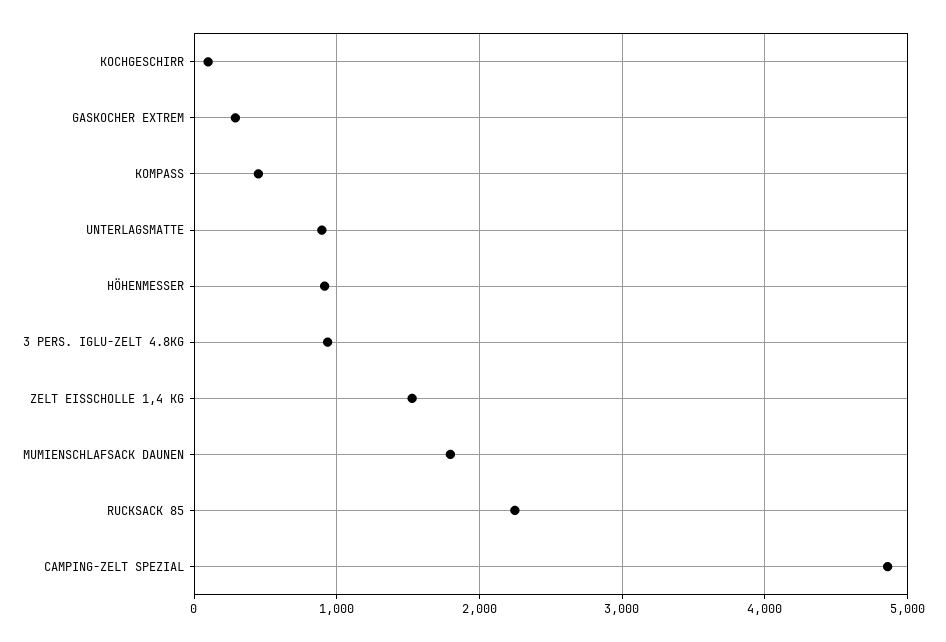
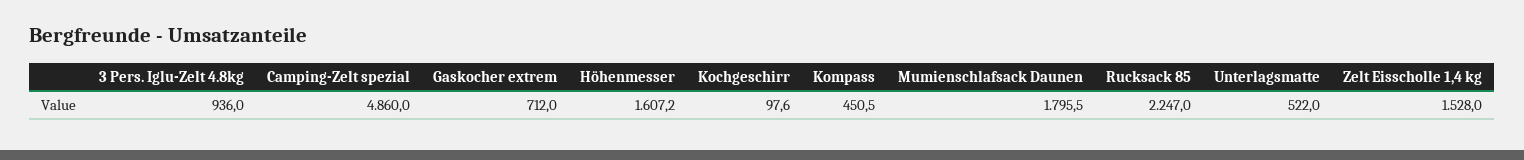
  {
    "KOCHGESCHIRR": 97.6,
-   "GASKOCHER EXTREM": 300,
+   "GASKOCHER EXTREM": 712,
    "KOMPASS": 450.5,
-   "UNTERLAGSMATTE": 900,
+   "UNTERLAGSMATTE": 522,
-   "HÖHENMESSER": 900,
+   "HÖHENMESSER": 1607.2,
    "3 PERS. IGLU-ZELT 4.8KG": 936,
    "ZELT EISSCHOLLE 1,4 KG": 1528,
    "MUMIENSCHLAFSACK DAUNEN": 1795.5,
    "RUCKSACK 85": 2247,
    "CAMPING-ZELT SPEZIAL": 4860
  }

